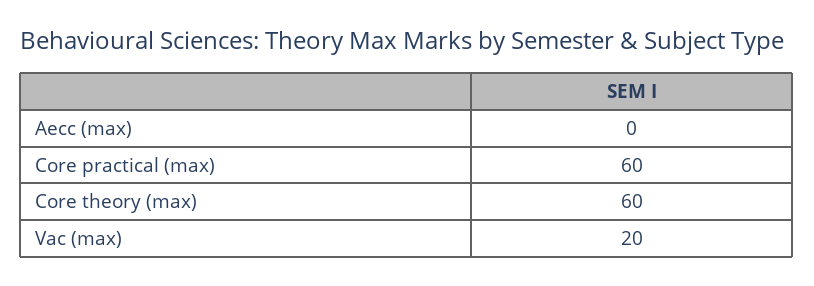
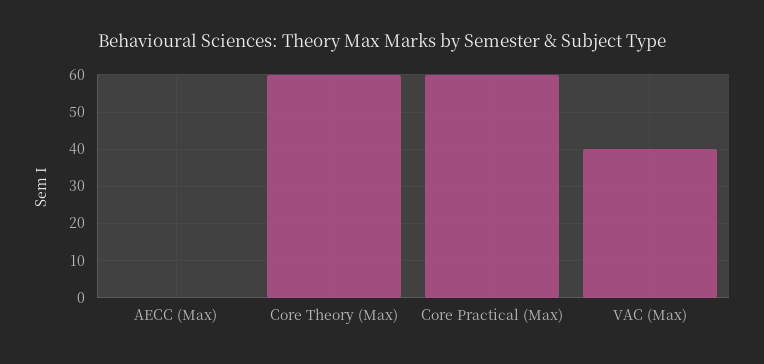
  {
    "Aecc (max)": 0,
    "Core practical (max)": 60,
    "Core theory (max)": 60,
-   "Vac (max)": 20
+   "Vac (max)": 40
  }

